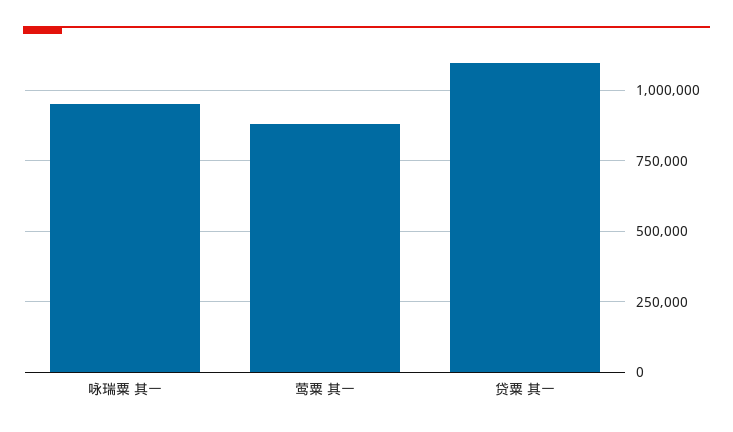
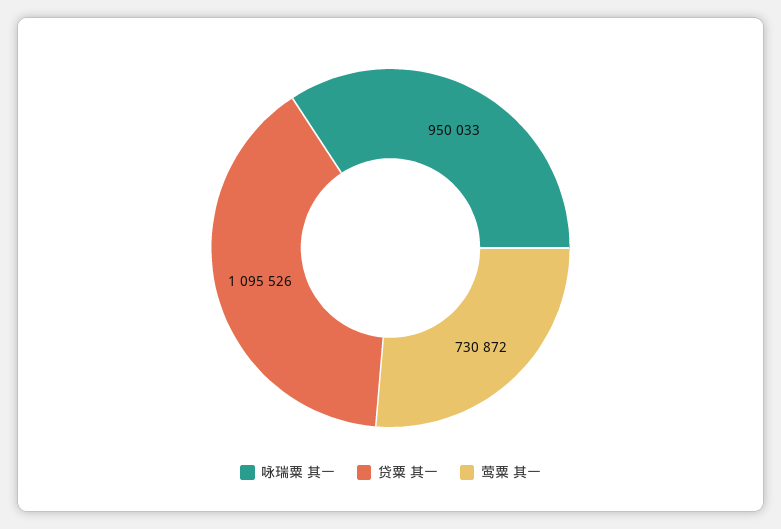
  {
    "咏瑞粟 其一": 950033,
-   "莺粟 其一": 875000,
+   "莺粟 其一": 730872,
    "贷粟 其一": 1095526
  }

